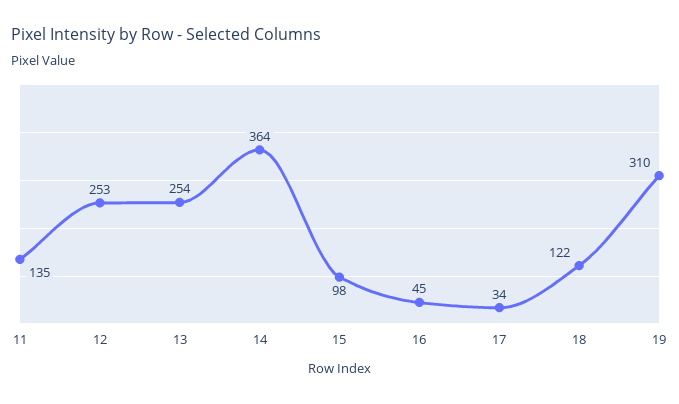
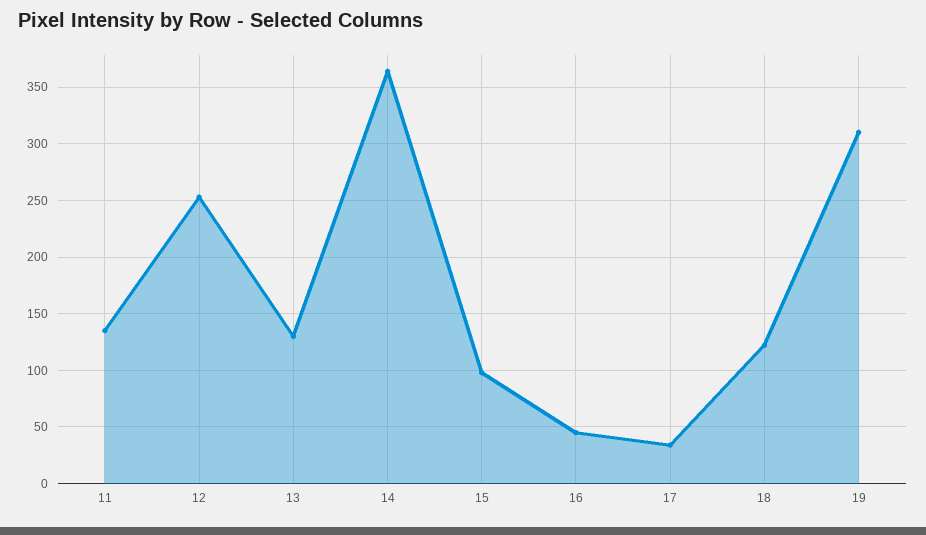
  {
    "11": 135,
    "12": 253,
-   "13": 254,
+   "13": 130,
    "14": 364,
    "15": 98,
    "16": 45,
    "17": 34,
    "18": 122,
    "19": 310
  }

